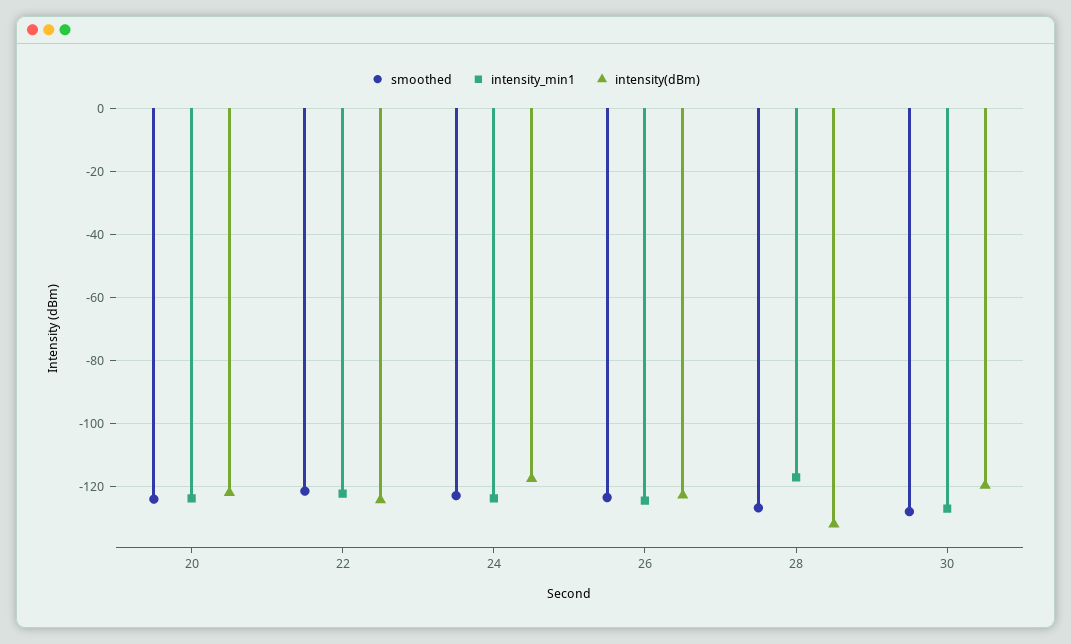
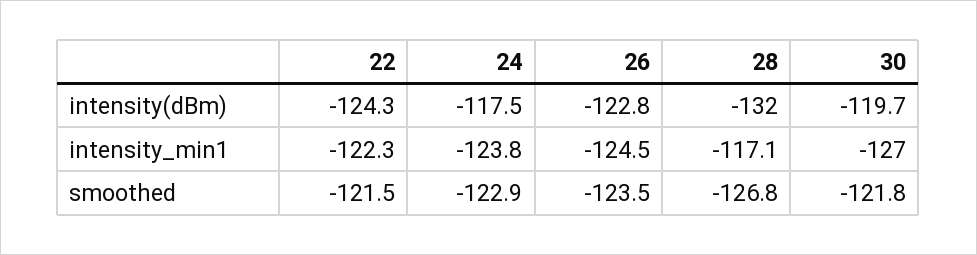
  {
    "smoothed": {
-     "20": -124,
      "22": -121.5,
      "24": -122.9,
      "26": -123.5,
      "28": -126.8,
-     "30": -128
+     "30": -121.8
    },
    "intensity_min1": {
-     "20": -124,
      "22": -122.3,
      "24": -123.8,
      "26": -124.5,
      "28": -117.1,
      "30": -127
    },
    "intensity(dBm)": {
-     "20": -122,
      "22": -124.3,
      "24": -117.5,
      "26": -122.8,
      "28": -132,
      "30": -119.7
    }
  }

